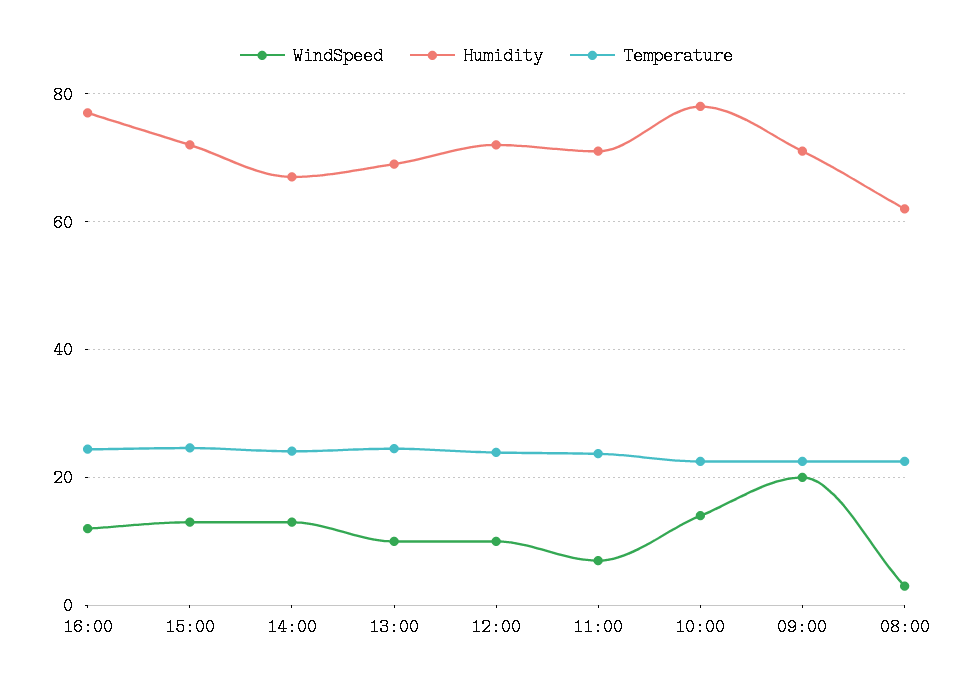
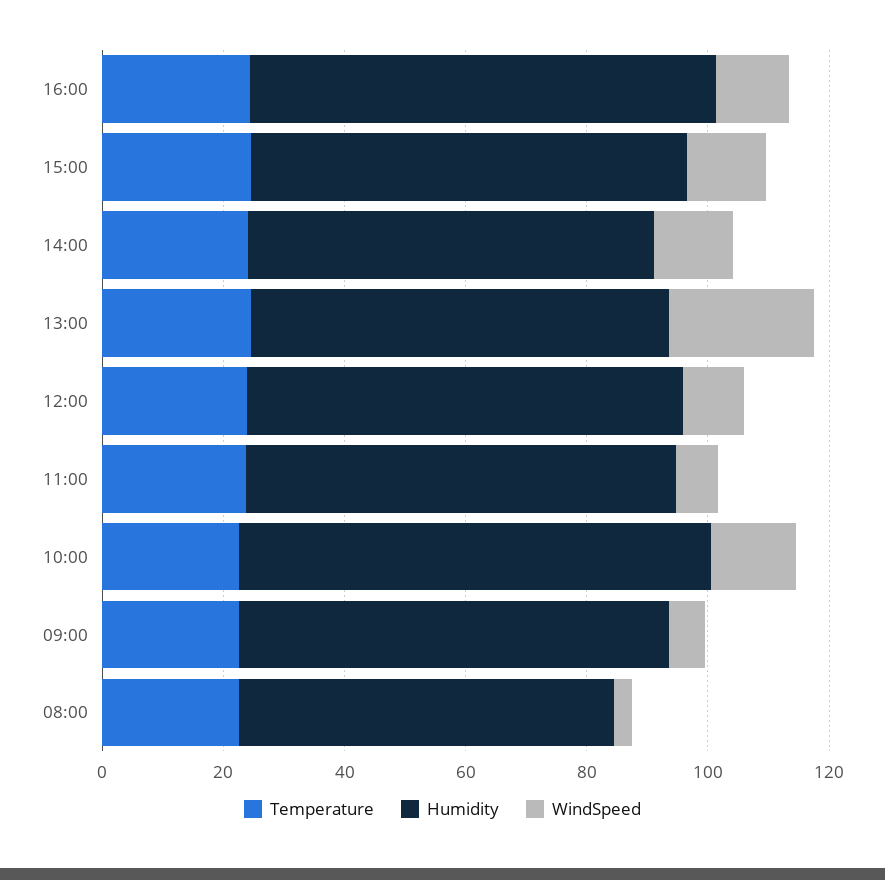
  {
    "WindSpeed": {
      "16:00": 12,
      "15:00": 14,
      "14:00": 14,
-     "13:00": 10,
+     "13:00": 25,
      "12:00": 10,
      "11:00": 8,
      "10:00": 14,
-     "09:00": 20,
+     "09:00": 5,
      "08:00": 4
    },
    "Humidity": {
      "16:00": 78,
      "15:00": 72,
      "14:00": 68,
      "13:00": 70,
      "12:00": 72,
      "11:00": 72,
      "10:00": 78,
      "09:00": 72,
      "08:00": 62
    },
    "Temperature": {
      "16:00": 24,
      "15:00": 24,
      "14:00": 24,
      "13:00": 24,
      "12:00": 24,
      "11:00": 24,
      "10:00": 22,
      "09:00": 22,
      "08:00": 22
    }
  }

